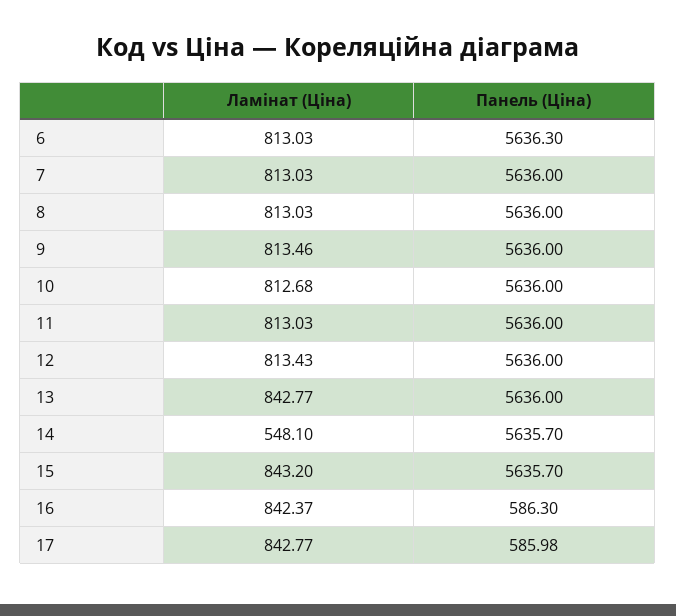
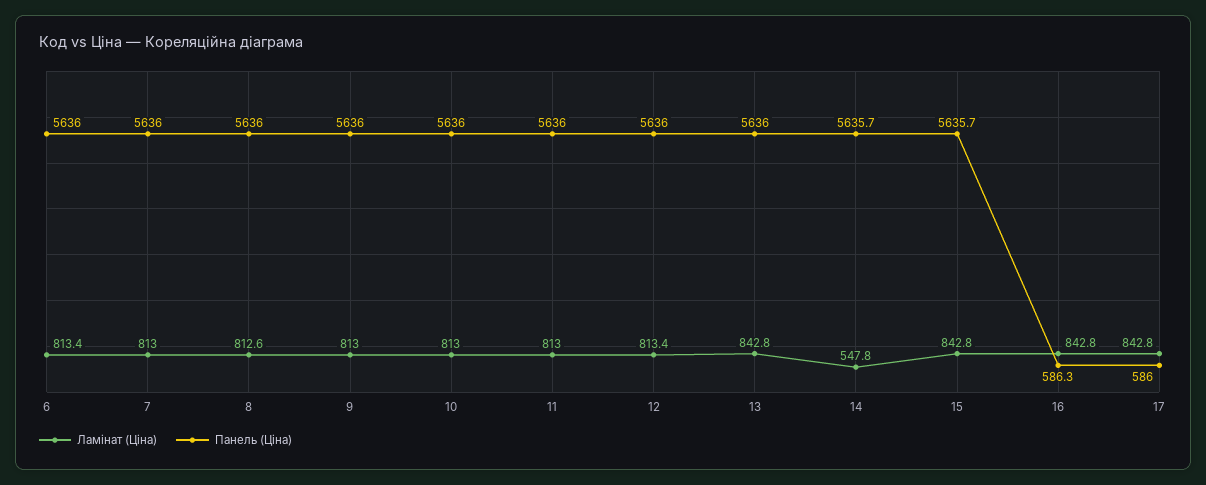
  {
    "Ламінат (Ціна)": {
-     "6": 813.03,
+     "6": 813.4,
      "7": 813.03,
-     "8": 813.03,
+     "8": 812.6,
-     "9": 813.46,
+     "9": 813,
-     "10": 812.68,
+     "10": 813,
      "11": 813.03,
      "12": 813.43,
      "13": 842.77,
-     "14": 548.1,
+     "14": 547.8,
-     "15": 843.2,
+     "15": 842.8,
-     "16": 842.37,
+     "16": 842.8,
      "17": 842.77
    },
    "Панель (Ціна)": {
-     "6": 5636.3,
+     "6": 5636,
      "7": 5636,
      "8": 5636,
      "9": 5636,
      "10": 5636,
      "11": 5636,
      "12": 5636,
      "13": 5636,
      "14": 5635.7,
      "15": 5635.7,
      "16": 586.3,
      "17": 585.98
    }
  }

